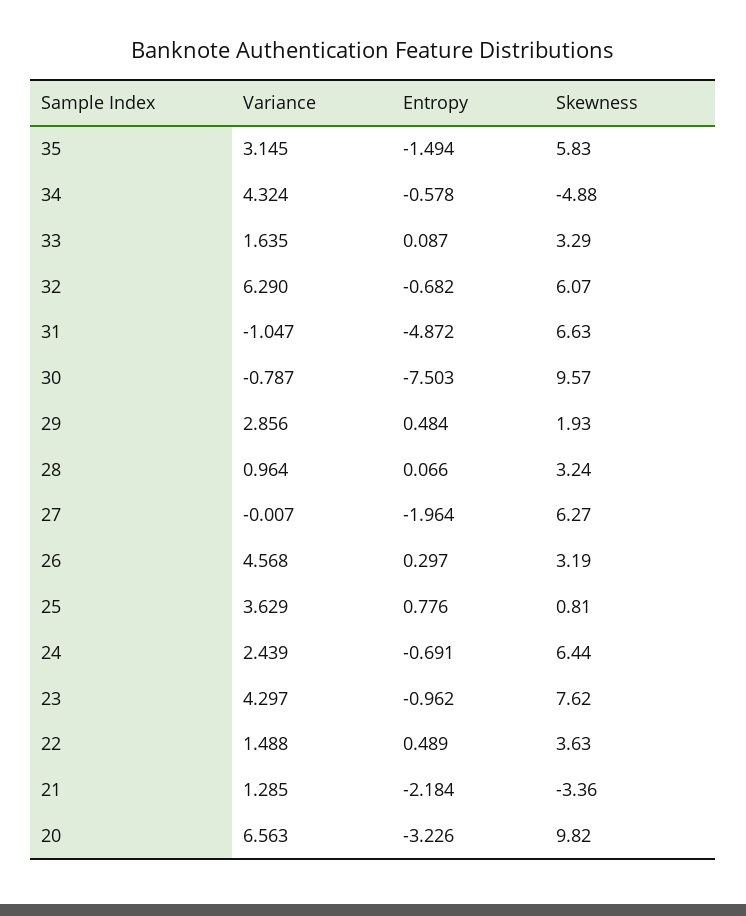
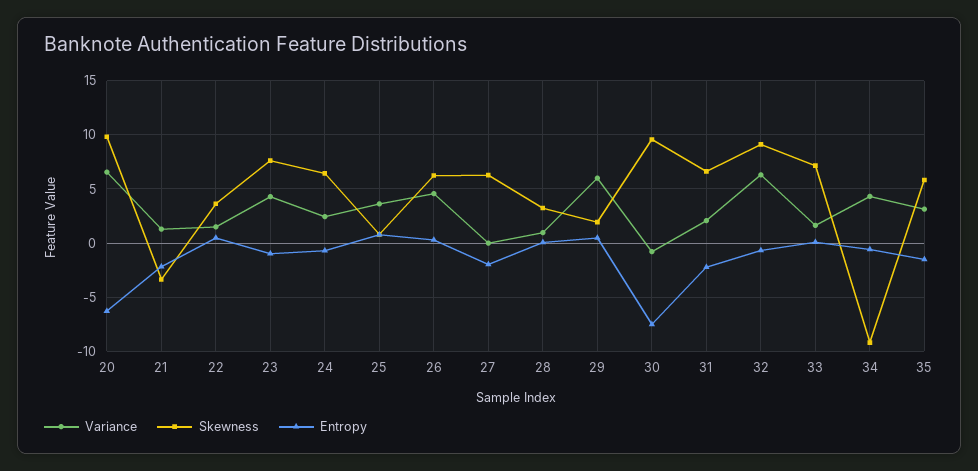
  {
    "Variance": {
      "35": 3.145,
      "34": 4.324,
      "33": 1.635,
      "32": 6.29,
-     "31": -1.047,
+     "31": 2,
      "30": -0.787,
-     "29": 2.856,
+     "29": 6,
      "28": 0.964,
      "27": -0.007,
      "26": 4.568,
      "25": 3.629,
      "24": 2.439,
      "23": 4.297,
      "22": 1.488,
      "21": 1.285,
      "20": 6.563
    },
    "Entropy": {
      "35": -1.494,
      "34": -0.578,
      "33": 0.087,
      "32": -0.682,
-     "31": -4.872,
+     "31": -2,
      "30": -7.503,
      "29": 0.484,
      "28": 0.066,
      "27": -1.964,
      "26": 0.297,
      "25": 0.776,
      "24": -0.691,
      "23": -0.962,
      "22": 0.489,
      "21": -2.184,
-     "20": -3.226
+     "20": -6
    },
    "Skewness": {
      "35": 5.83,
-     "34": -4.88,
+     "34": -9,
-     "33": 3.29,
+     "33": 7,
-     "32": 6.07,
+     "32": 9,
      "31": 6.63,
      "30": 9.57,
      "29": 1.93,
      "28": 3.24,
      "27": 6.27,
-     "26": 3.19,
+     "26": 6,
      "25": 0.81,
      "24": 6.44,
      "23": 7.62,
      "22": 3.63,
      "21": -3.36,
      "20": 9.82
    }
  }

